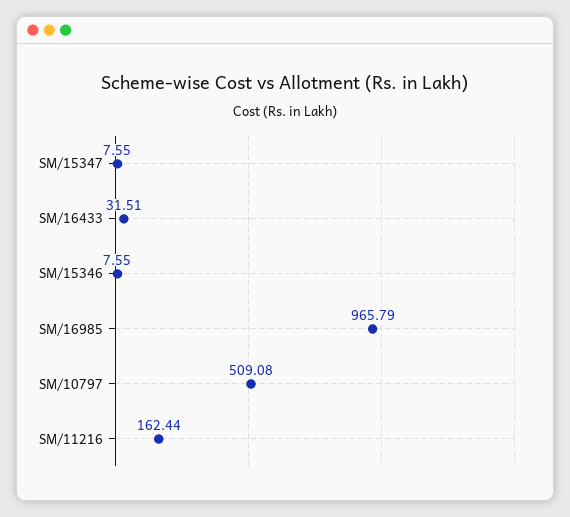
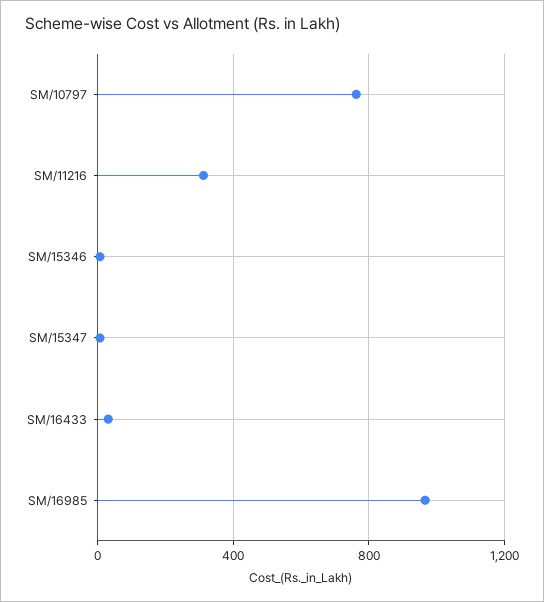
  {
    "SM/15347": 7.55,
    "SM/16433": 31.51,
    "SM/15346": 7.55,
    "SM/16985": 965.79,
-   "SM/10797": 509.08,
+   "SM/10797": 750,
-   "SM/11216": 162.44
+   "SM/11216": 300
  }

